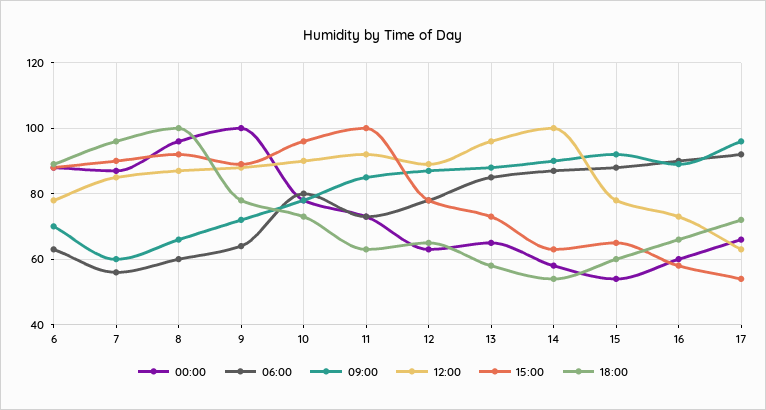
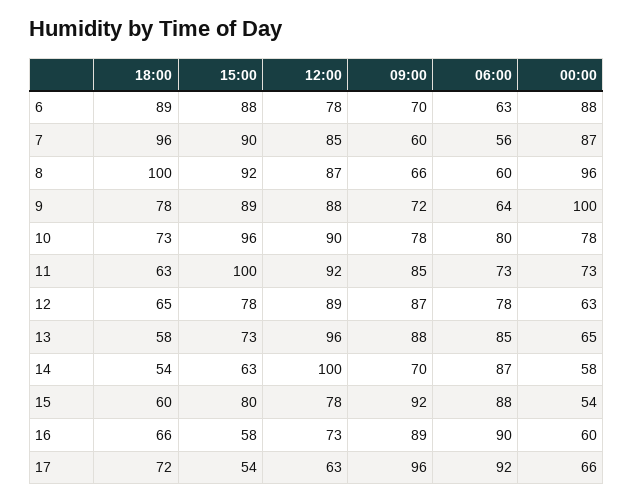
  {
    "00:00": {
      "6": 88,
      "7": 87,
      "8": 96,
      "9": 100,
      "10": 78,
      "11": 73,
      "12": 63,
      "13": 65,
      "14": 58,
      "15": 54,
      "16": 60,
      "17": 66
    },
    "06:00": {
      "6": 63,
      "7": 56,
      "8": 60,
      "9": 64,
      "10": 80,
      "11": 73,
      "12": 78,
      "13": 85,
      "14": 87,
      "15": 88,
      "16": 90,
      "17": 92
    },
    "09:00": {
      "6": 70,
      "7": 60,
      "8": 66,
      "9": 72,
      "10": 78,
      "11": 85,
      "12": 87,
      "13": 88,
-     "14": 90,
+     "14": 70,
      "15": 92,
      "16": 89,
      "17": 96
    },
    "12:00": {
      "6": 78,
      "7": 85,
      "8": 87,
      "9": 88,
      "10": 90,
      "11": 92,
      "12": 89,
      "13": 96,
      "14": 100,
      "15": 78,
      "16": 73,
      "17": 63
    },
    "15:00": {
      "6": 88,
      "7": 90,
      "8": 92,
      "9": 89,
      "10": 96,
      "11": 100,
      "12": 78,
      "13": 73,
      "14": 63,
-     "15": 65,
+     "15": 80,
      "16": 58,
      "17": 54
    },
    "18:00": {
      "6": 89,
      "7": 96,
      "8": 100,
      "9": 78,
      "10": 73,
      "11": 63,
      "12": 65,
      "13": 58,
      "14": 54,
      "15": 60,
      "16": 66,
      "17": 72
    }
  }

